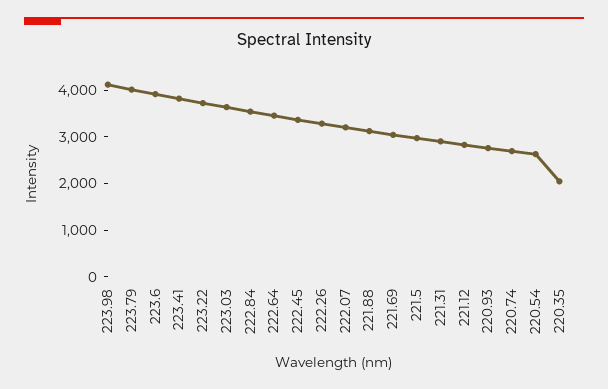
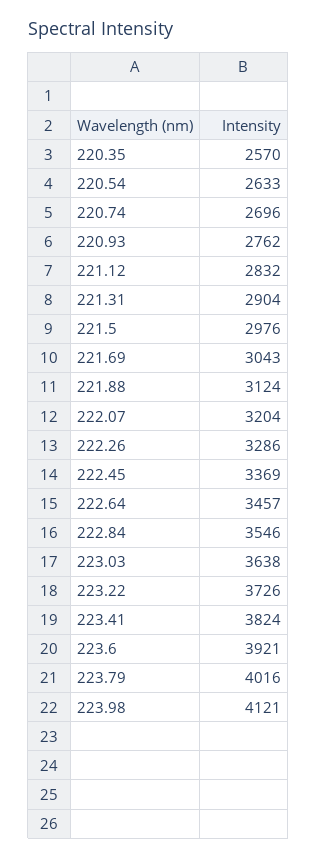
  {
    "223.98": 4121,
    "223.79": 4016,
    "223.6": 3921,
    "223.41": 3824,
    "223.22": 3726,
    "223.03": 3638,
    "222.84": 3546,
    "222.64": 3457,
    "222.45": 3369,
    "222.26": 3286,
    "222.07": 3204,
    "221.88": 3124,
    "221.69": 3043,
    "221.5": 2976,
    "221.31": 2904,
    "221.12": 2832,
    "220.93": 2762,
    "220.74": 2696,
    "220.54": 2633,
-   "220.35": 2000
+   "220.35": 2570
  }

